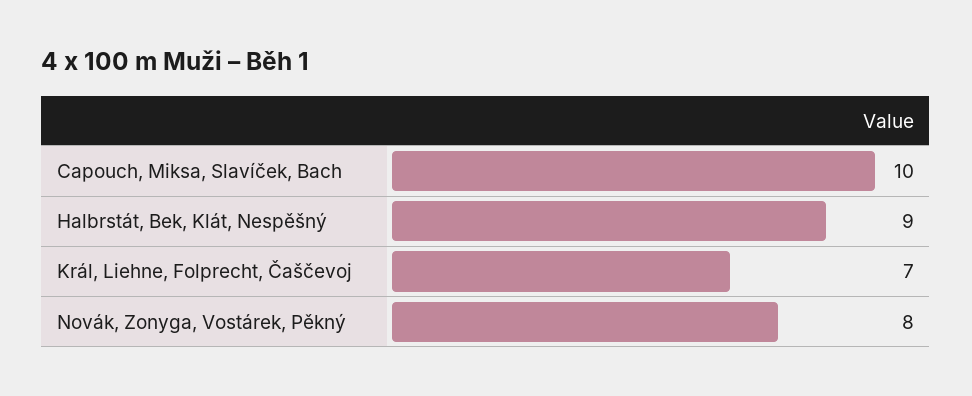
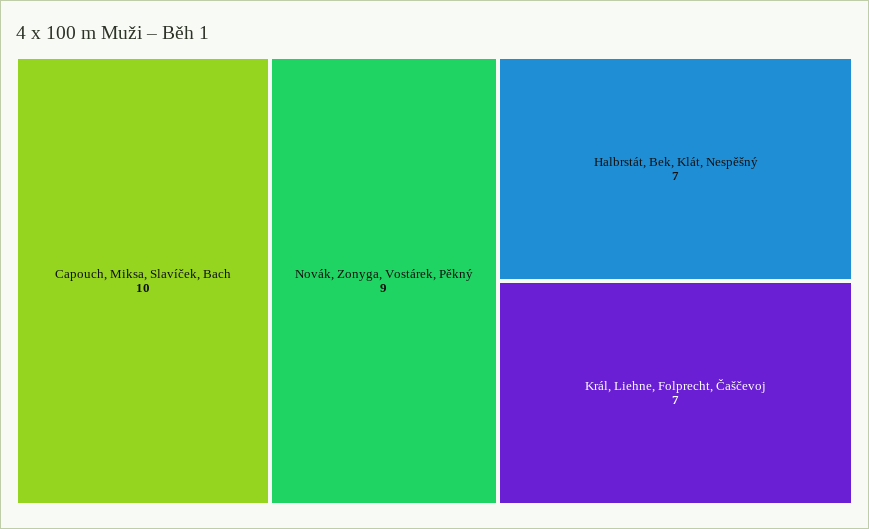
  {
    "Capouch, Miksa, Slavíček, Bach": 10,
-   "Halbrstát, Bek, Klát, Nespěšný": 9,
+   "Halbrstát, Bek, Klát, Nespěšný": 7,
    "Král, Liehne, Folprecht, Čaščevoj": 7,
-   "Novák, Zonyga, Vostárek, Pěkný": 8
+   "Novák, Zonyga, Vostárek, Pěkný": 9
  }

